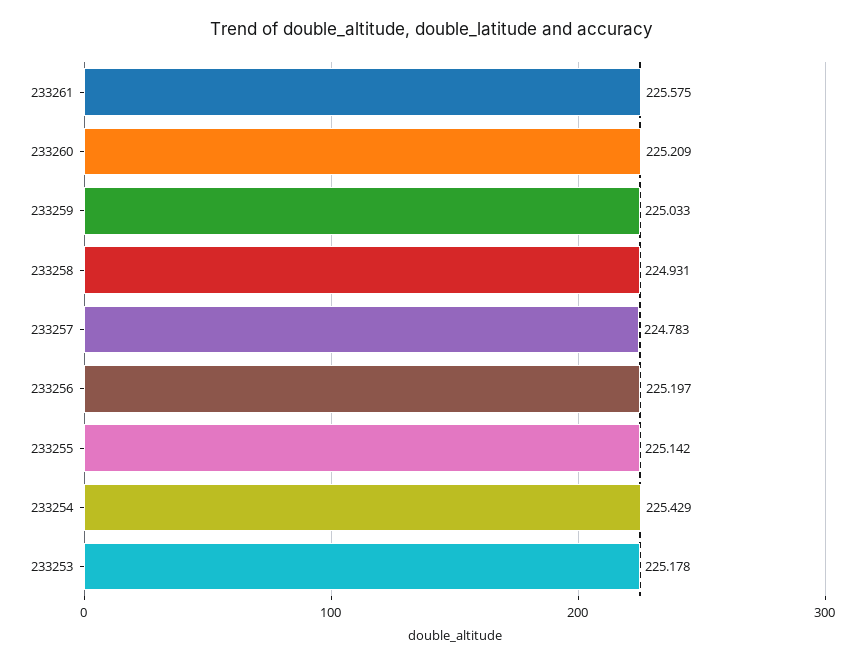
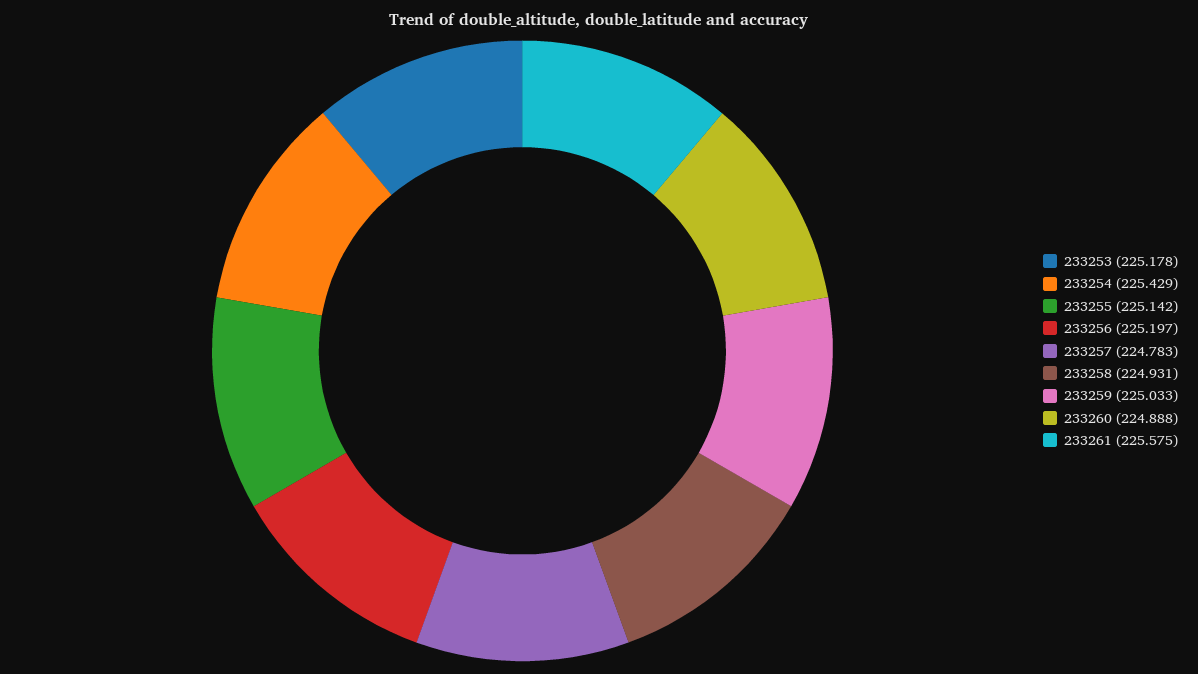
  {
    "233261": 225.575,
-   "233260": 225.209,
+   "233260": 224.888,
    "233259": 225.033,
    "233258": 224.931,
    "233257": 224.783,
    "233256": 225.197,
    "233255": 225.142,
    "233254": 225.429,
    "233253": 225.178
  }

